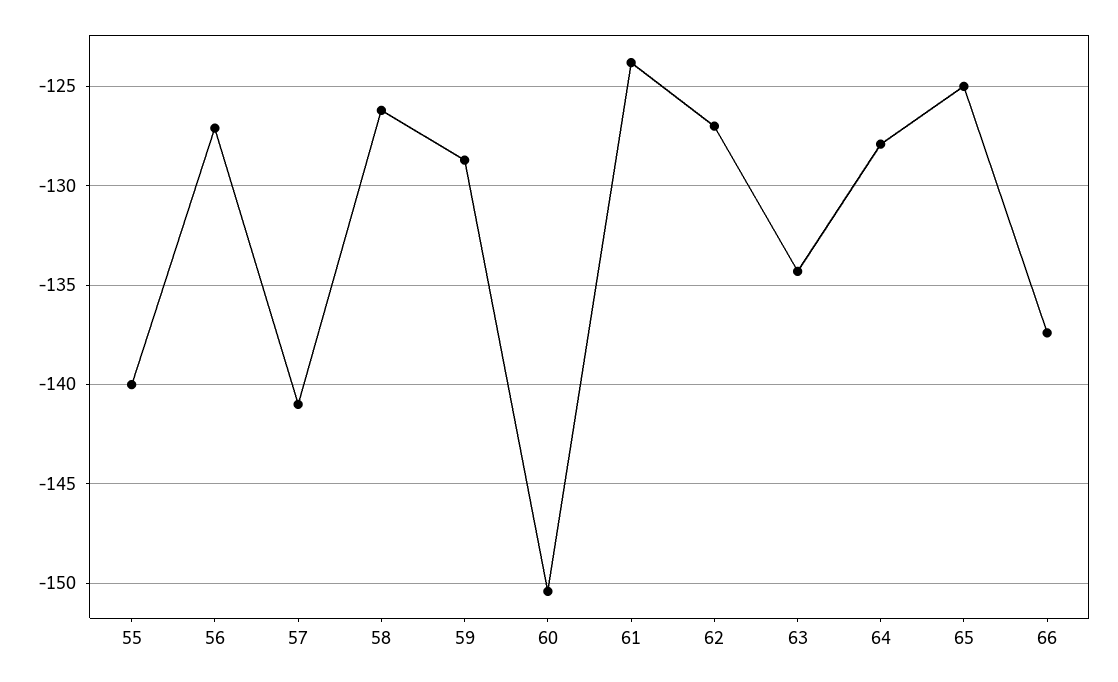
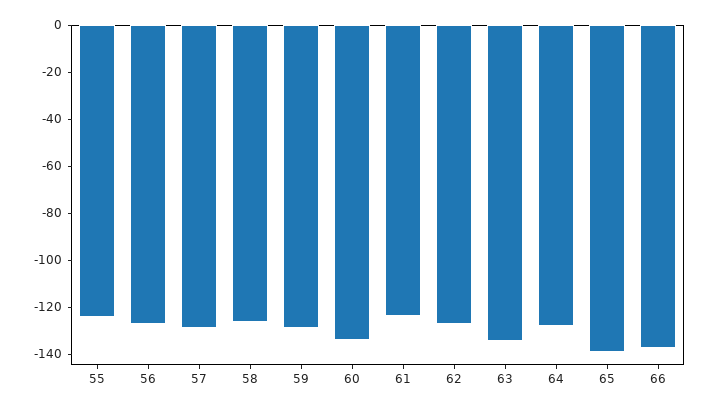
  {
-   "55": -140,
+   "55": -125,
    "56": -127,
-   "57": -141,
+   "57": -130,
    "58": -126,
    "59": -128.5,
-   "60": -150.5,
+   "60": -135,
    "61": -124,
    "62": -127,
    "63": -134.5,
    "64": -128,
-   "65": -125,
+   "65": -140,
    "66": -137.5
  }

